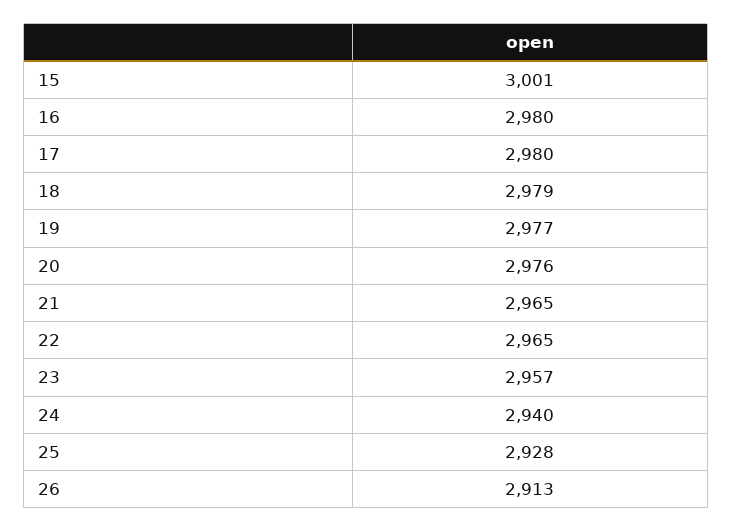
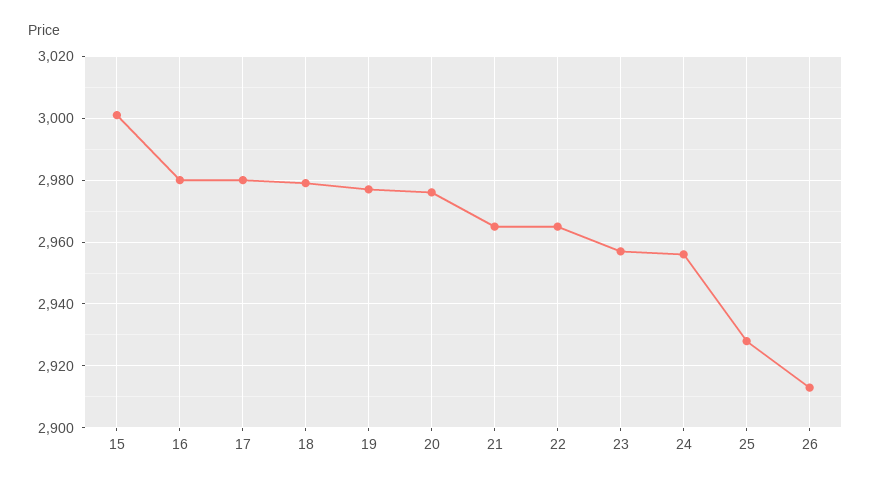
  {
    "15": 3001,
    "16": 2980,
    "17": 2980,
    "18": 2979,
    "19": 2977,
    "20": 2976,
    "21": 2965,
    "22": 2965,
    "23": 2957,
-   "24": 2940,
+   "24": 2955,
    "25": 2928,
    "26": 2913
  }

